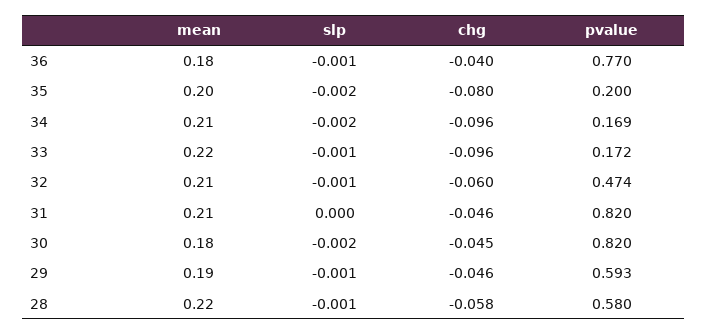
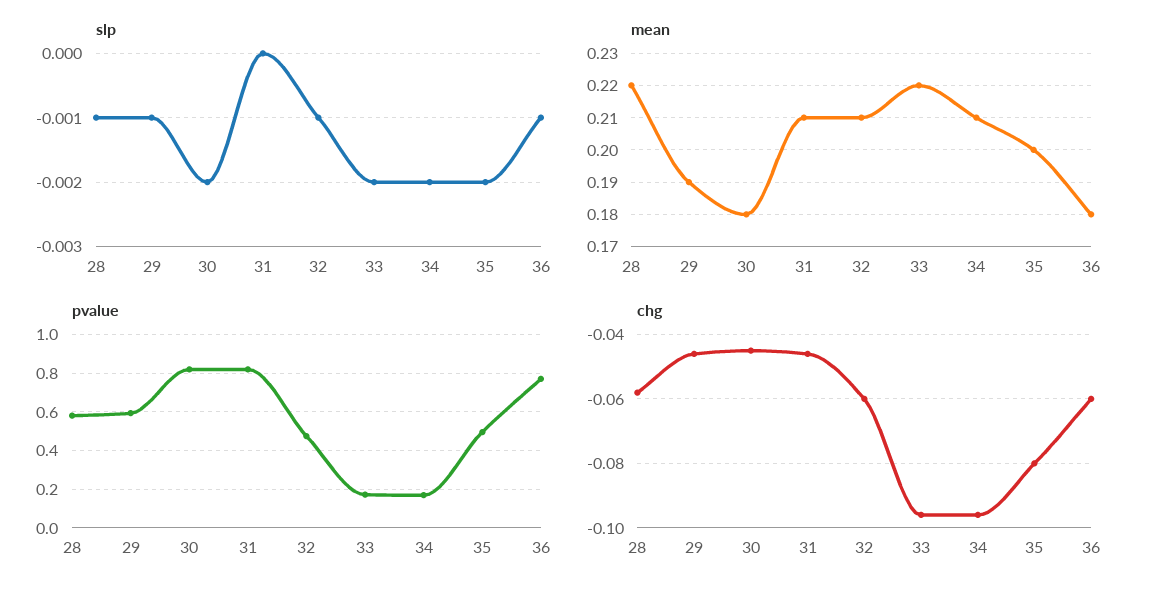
  {
    "mean": {
      "36": 0.18,
      "35": 0.2,
      "34": 0.21,
      "33": 0.22,
      "32": 0.21,
      "31": 0.21,
      "30": 0.18,
      "29": 0.19,
      "28": 0.22
    },
    "slp": {
      "36": -0.001,
      "35": -0.002,
      "34": -0.002,
-     "33": -0.001,
+     "33": -0.002,
      "32": -0.001,
      "31": 0,
      "30": -0.002,
      "29": -0.001,
      "28": -0.001
    },
    "chg": {
-     "36": -0.04,
+     "36": -0.06,
      "35": -0.08,
      "34": -0.096,
      "33": -0.096,
      "32": -0.06,
      "31": -0.046,
      "30": -0.045,
      "29": -0.046,
      "28": -0.058
    },
    "pvalue": {
      "36": 0.77,
-     "35": 0.2,
+     "35": 0.5,
      "34": 0.169,
      "33": 0.172,
      "32": 0.474,
      "31": 0.82,
      "30": 0.82,
      "29": 0.593,
      "28": 0.58
    }
  }

